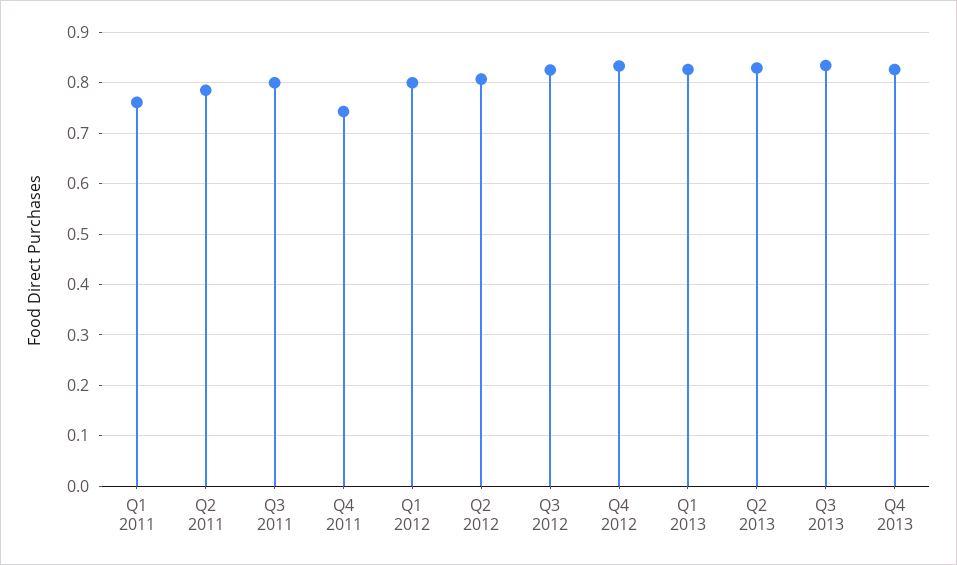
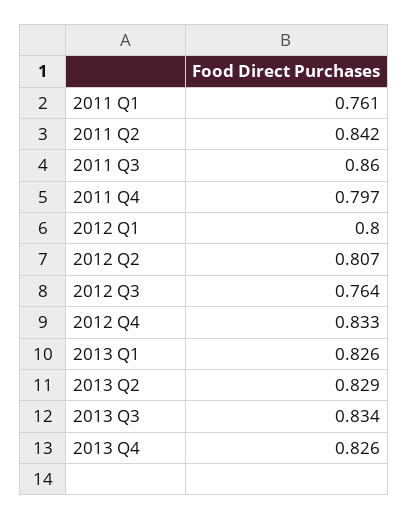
  {
    "Q1 2011": 0.761,
-   "Q2 2011": 0.78,
+   "Q2 2011": 0.842,
-   "Q3 2011": 0.8,
+   "Q3 2011": 0.86,
-   "Q4 2011": 0.74,
+   "Q4 2011": 0.797,
    "Q1 2012": 0.8,
    "Q2 2012": 0.807,
-   "Q3 2012": 0.82,
+   "Q3 2012": 0.764,
    "Q4 2012": 0.833,
    "Q1 2013": 0.826,
    "Q2 2013": 0.829,
    "Q3 2013": 0.834,
    "Q4 2013": 0.826
  }

